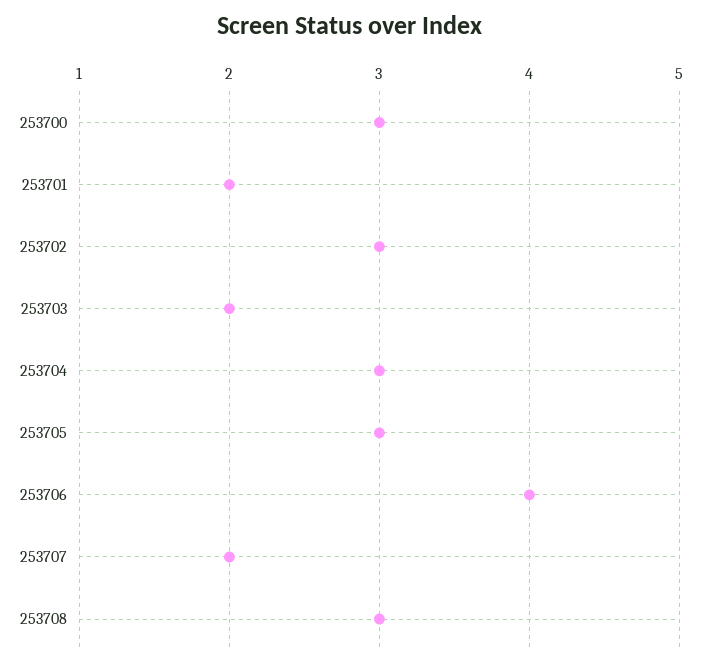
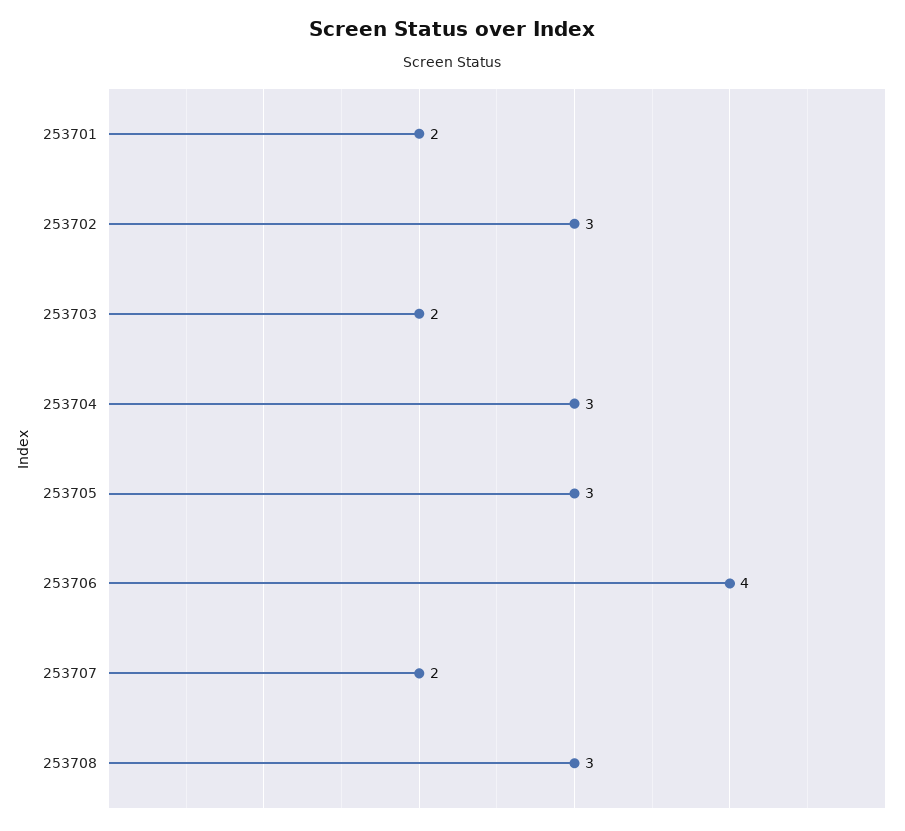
  {
-   "253700": 3,
    "253701": 2,
    "253702": 3,
    "253703": 2,
    "253704": 3,
    "253705": 3,
    "253706": 4,
    "253707": 2,
    "253708": 3
  }

